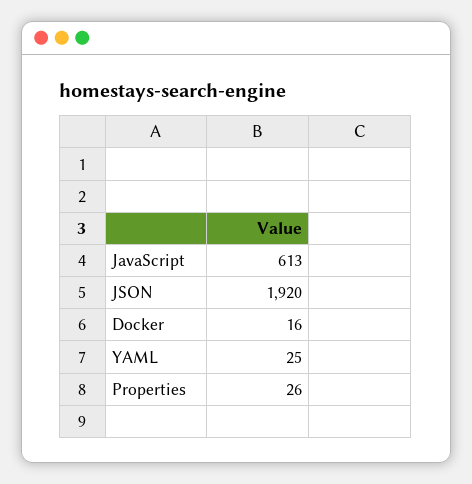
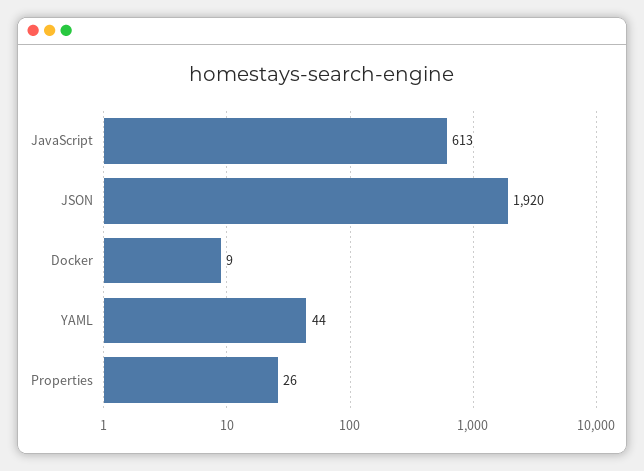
  {
    "JavaScript": 613,
    "JSON": 1920,
-   "Docker": 16,
+   "Docker": 9,
-   "YAML": 25,
+   "YAML": 44,
    "Properties": 26
  }

